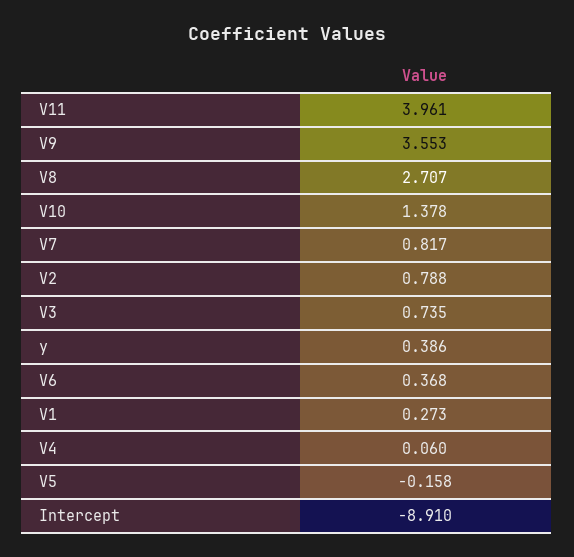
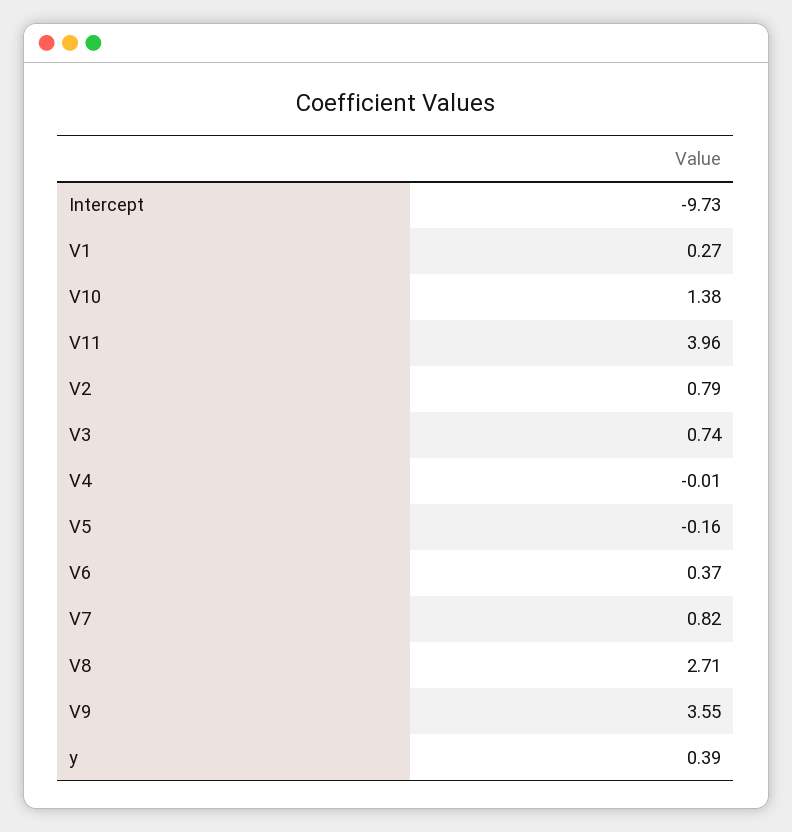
  {
    "V11": 3.961,
    "V9": 3.553,
    "V8": 2.707,
    "V10": 1.378,
    "V7": 0.817,
    "V2": 0.788,
    "V3": 0.735,
    "y": 0.386,
    "V6": 0.368,
    "V1": 0.273,
-   "V4": 0.06,
+   "V4": -0.01,
    "V5": -0.158,
-   "Intercept": -8.91
+   "Intercept": -9.73
  }

